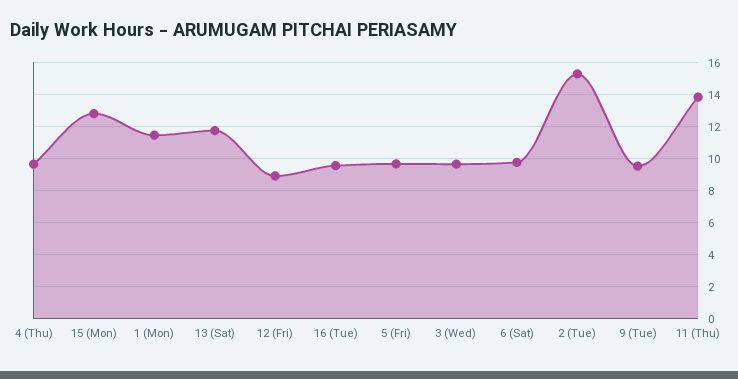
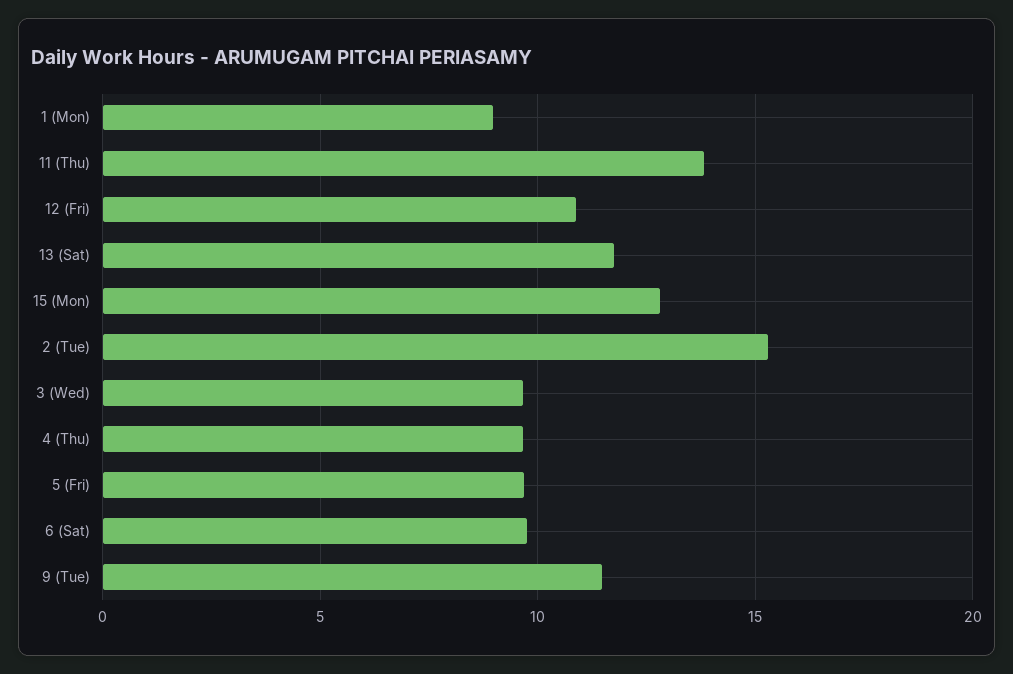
  {
    "4 (Thu)": 9.5,
    "15 (Mon)": 13,
-   "1 (Mon)": 11.5,
+   "1 (Mon)": 9,
    "13 (Sat)": 12,
-   "12 (Fri)": 9,
+   "12 (Fri)": 11,
-   "16 (Tue)": 9.5,
    "5 (Fri)": 9.5,
    "3 (Wed)": 9.5,
    "6 (Sat)": 10,
    "2 (Tue)": 15.5,
-   "9 (Tue)": 9.5,
+   "9 (Tue)": 11.5,
    "11 (Thu)": 14
  }

